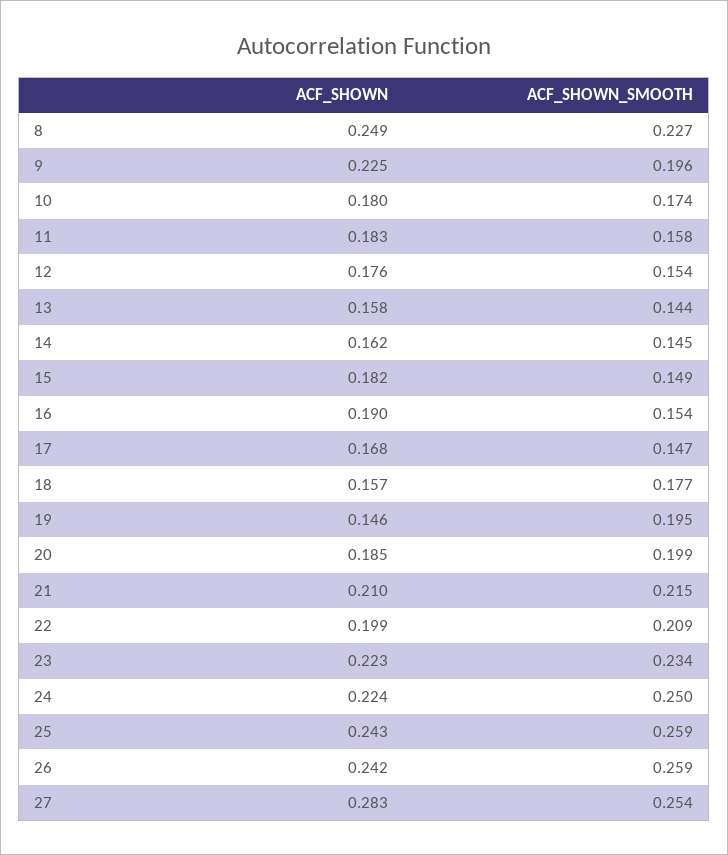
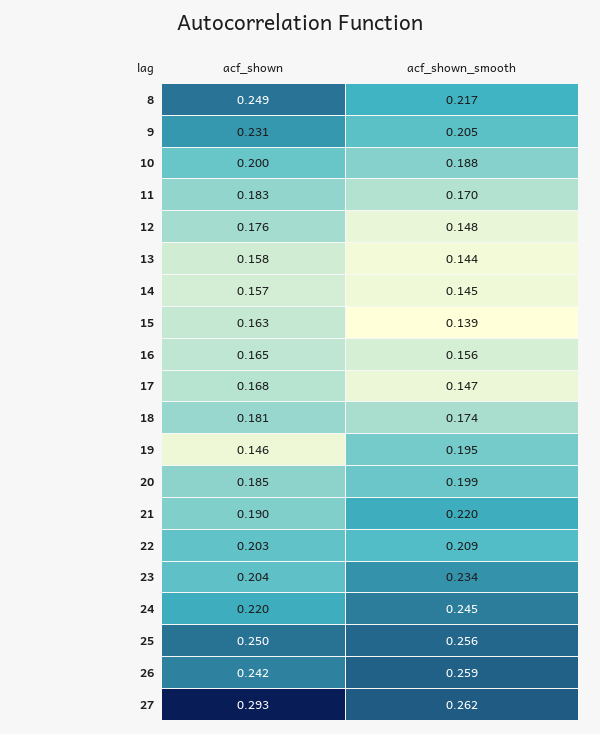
  {
    "ACF_SHOWN": {
      "8": 0.249,
-     "9": 0.225,
+     "9": 0.231,
-     "10": 0.18,
+     "10": 0.2,
      "11": 0.183,
      "12": 0.176,
      "13": 0.158,
-     "14": 0.162,
+     "14": 0.157,
-     "15": 0.182,
+     "15": 0.163,
-     "16": 0.19,
+     "16": 0.165,
      "17": 0.168,
-     "18": 0.157,
+     "18": 0.181,
      "19": 0.146,
      "20": 0.185,
-     "21": 0.21,
+     "21": 0.19,
-     "22": 0.199,
+     "22": 0.203,
-     "23": 0.223,
+     "23": 0.204,
-     "24": 0.224,
+     "24": 0.22,
-     "25": 0.243,
+     "25": 0.25,
      "26": 0.242,
-     "27": 0.283
+     "27": 0.293
    },
    "ACF_SHOWN_SMOOTH": {
-     "8": 0.227,
+     "8": 0.217,
-     "9": 0.196,
+     "9": 0.205,
-     "10": 0.174,
+     "10": 0.188,
-     "11": 0.158,
+     "11": 0.17,
-     "12": 0.154,
+     "12": 0.148,
      "13": 0.144,
      "14": 0.145,
-     "15": 0.149,
+     "15": 0.139,
-     "16": 0.154,
+     "16": 0.156,
      "17": 0.147,
-     "18": 0.177,
+     "18": 0.174,
      "19": 0.195,
      "20": 0.199,
-     "21": 0.215,
+     "21": 0.22,
      "22": 0.209,
      "23": 0.234,
-     "24": 0.25,
+     "24": 0.245,
-     "25": 0.259,
+     "25": 0.256,
      "26": 0.259,
-     "27": 0.254
+     "27": 0.262
    }
  }

